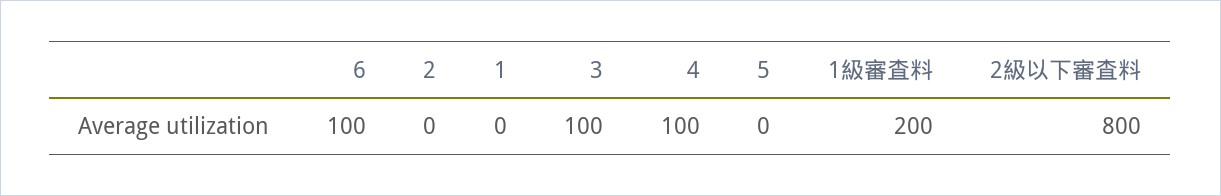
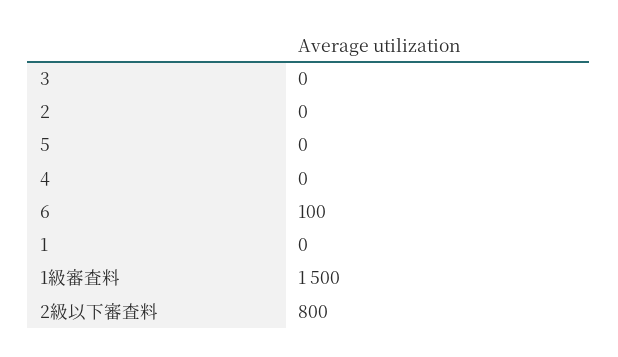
  {
    "6": 100,
    "2": 0,
    "1": 0,
-   "3": 100,
+   "3": 0,
-   "4": 100,
+   "4": 0,
    "5": 0,
-   "1級審査料": 200,
+   "1級審査料": 1500,
    "2級以下審査料": 800
  }

